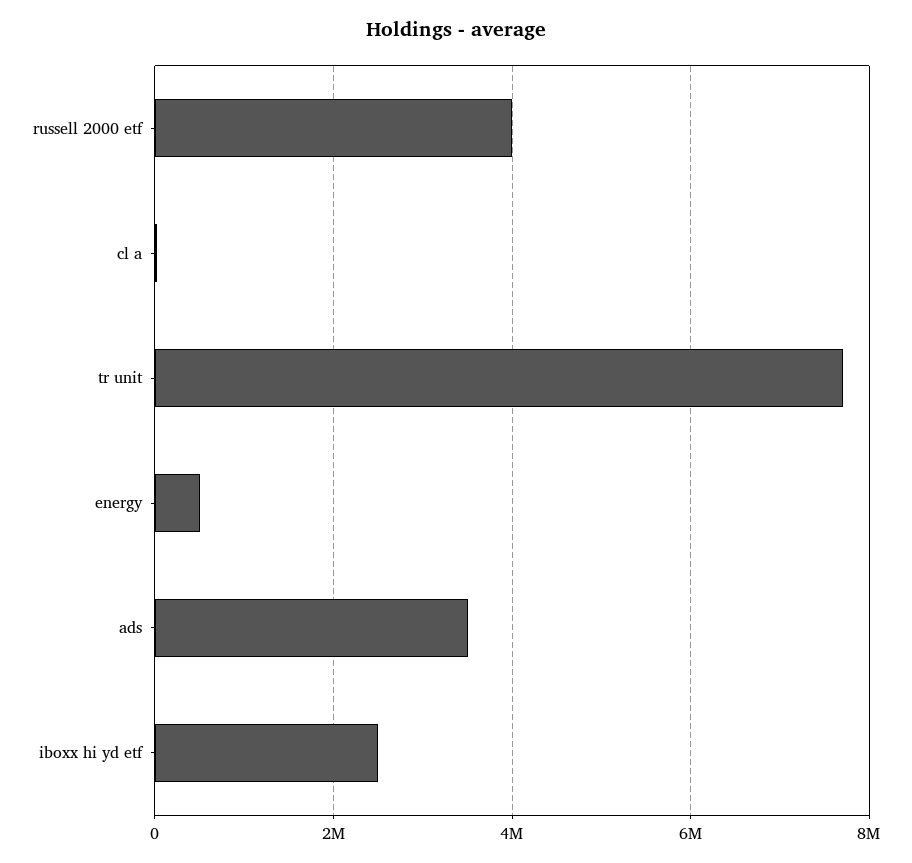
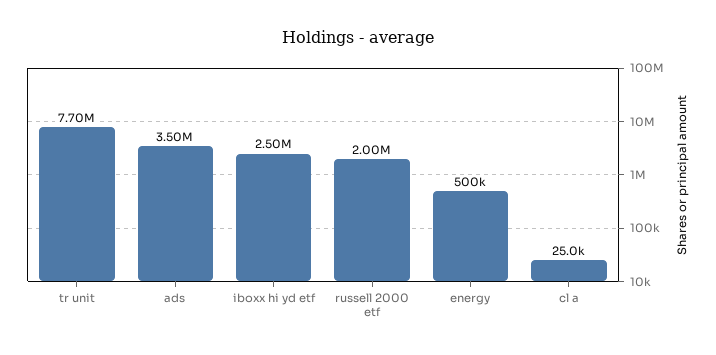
  {
-   "russell 2000 etf": 4000000,
+   "russell 2000 etf": 2000000,
    "cl a": 25000,
    "tr unit": 7700000,
    "energy": 500000,
    "ads": 3500000,
    "iboxx hi yd etf": 2500000
  }

